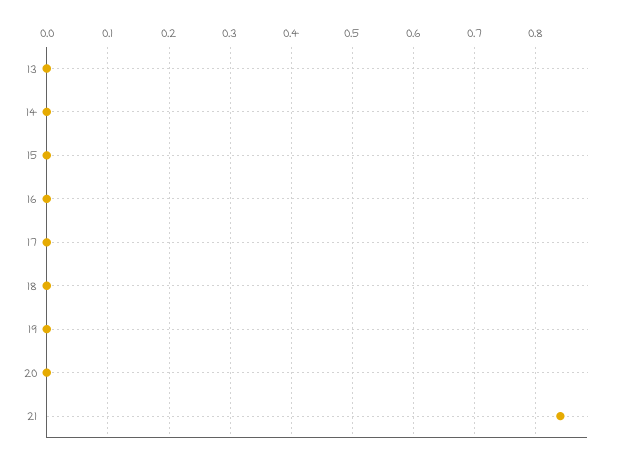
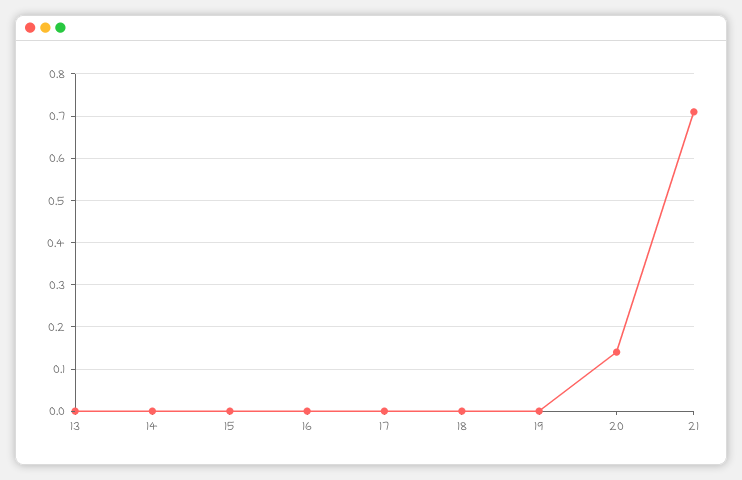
  {
    "13": 0,
    "14": 0,
    "15": 0,
    "16": 0,
    "17": 0,
    "18": 0,
    "19": 0,
-   "20": 0,
+   "20": 0.15,
-   "21": 0.84
+   "21": 0.7
  }

